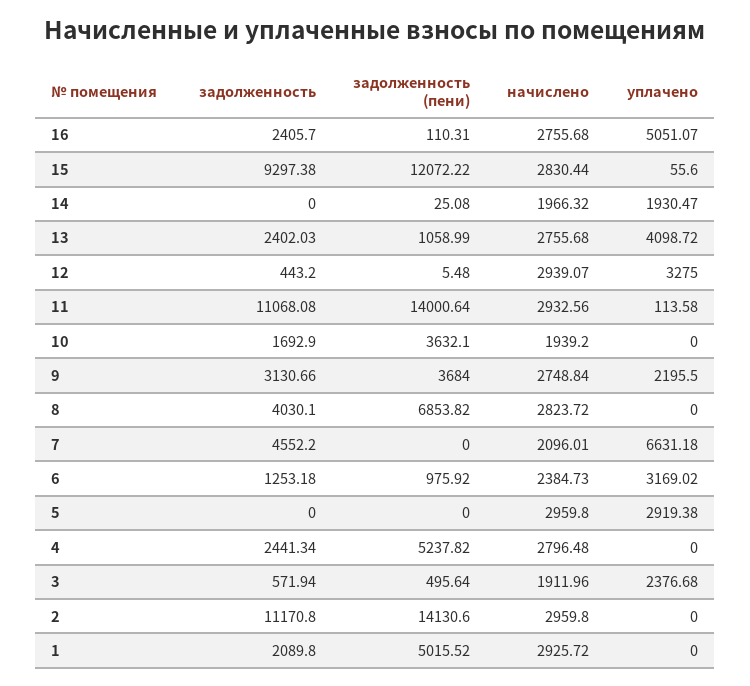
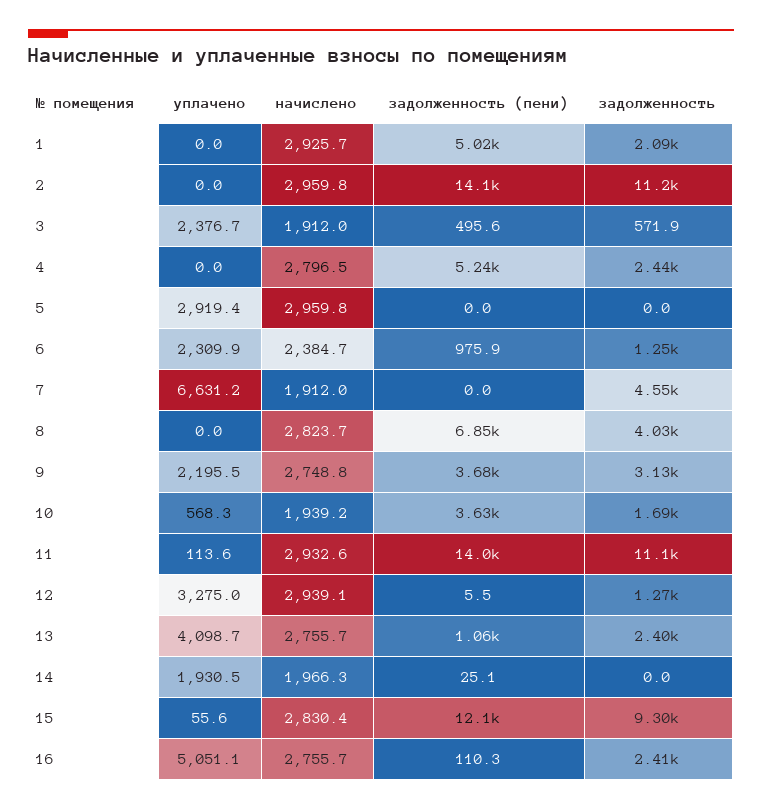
  {
    "задолженность": {
      "16": 2405.7,
      "15": 9297.38,
      "14": 0,
      "13": 2402.03,
-     "12": 443.2,
+     "12": 1270,
      "11": 11068.08,
      "10": 1692.9,
      "9": 3130.66,
      "8": 4030.1,
      "7": 4552.2,
      "6": 1253.18,
      "5": 0,
      "4": 2441.34,
      "3": 571.94,
      "2": 11170.8,
      "1": 2089.8
    },
    "задолженность (пени)": {
      "16": 110.31,
      "15": 12072.22,
      "14": 25.08,
      "13": 1058.99,
      "12": 5.48,
      "11": 14000.64,
      "10": 3632.1,
      "9": 3684,
      "8": 6853.82,
      "7": 0,
      "6": 975.92,
      "5": 0,
      "4": 5237.82,
      "3": 495.64,
      "2": 14130.6,
      "1": 5015.52
    },
    "начислено": {
      "16": 2755.68,
      "15": 2830.44,
      "14": 1966.32,
      "13": 2755.68,
      "12": 2939.07,
      "11": 2932.56,
      "10": 1939.2,
      "9": 2748.84,
      "8": 2823.72,
-     "7": 2096.01,
+     "7": 1912,
      "6": 2384.73,
      "5": 2959.8,
      "4": 2796.48,
      "3": 1911.96,
      "2": 2959.8,
      "1": 2925.72
    },
    "уплачено": {
      "16": 5051.07,
      "15": 55.6,
      "14": 1930.47,
      "13": 4098.72,
      "12": 3275,
      "11": 113.58,
-     "10": 0,
+     "10": 568.3,
      "9": 2195.5,
      "8": 0,
      "7": 6631.18,
-     "6": 3169.02,
+     "6": 2309.9,
      "5": 2919.38,
      "4": 0,
      "3": 2376.68,
      "2": 0,
      "1": 0
    }
  }

